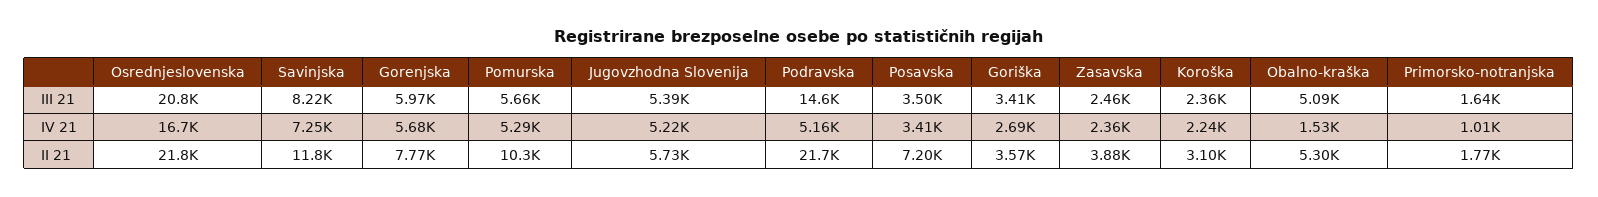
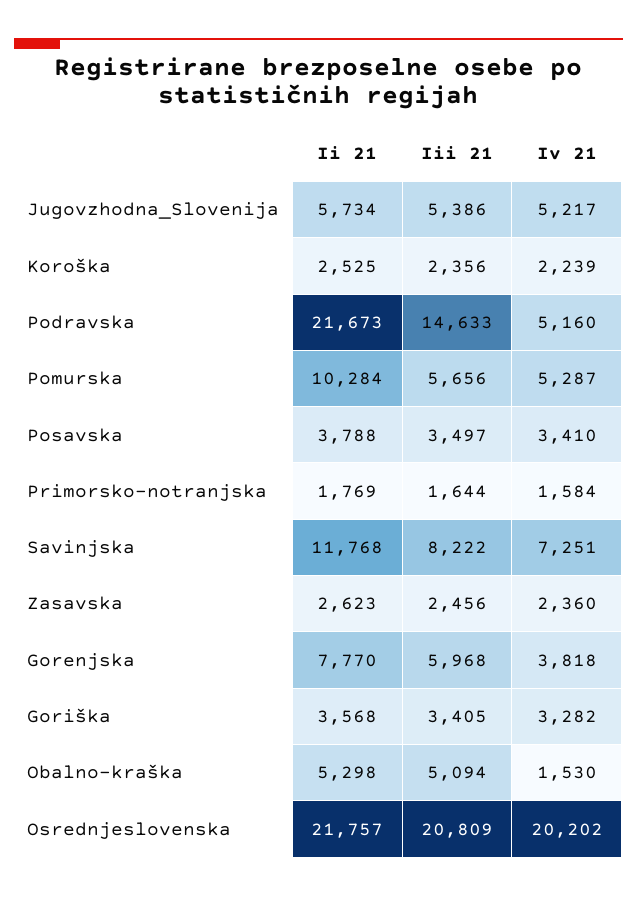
  {
    "Osrednjeslovenska": {
      "III 21": 20809,
-     "IV 21": 16700,
+     "IV 21": 20202,
      "II 21": 21757
    },
    "Savinjska": {
      "III 21": 8222,
      "IV 21": 7251,
      "II 21": 11768
    },
    "Gorenjska": {
      "III 21": 5968,
-     "IV 21": 5680,
+     "IV 21": 3818,
      "II 21": 7770
    },
    "Pomurska": {
      "III 21": 5656,
      "IV 21": 5287,
      "II 21": 10284
    },
    "Jugovzhodna Slovenija": {
      "III 21": 5386,
      "IV 21": 5217,
      "II 21": 5734
    },
    "Podravska": {
      "III 21": 14633,
      "IV 21": 5160,
      "II 21": 21673
    },
    "Posavska": {
      "III 21": 3497,
      "IV 21": 3410,
-     "II 21": 7200
+     "II 21": 3788
    },
    "Goriška": {
      "III 21": 3405,
-     "IV 21": 2690,
+     "IV 21": 3282,
      "II 21": 3568
    },
    "Zasavska": {
      "III 21": 2456,
      "IV 21": 2360,
-     "II 21": 3880
+     "II 21": 2623
    },
    "Koroška": {
      "III 21": 2356,
      "IV 21": 2239,
-     "II 21": 3100
+     "II 21": 2525
    },
    "Obalno-kraška": {
      "III 21": 5094,
      "IV 21": 1530,
      "II 21": 5298
    },
    "Primorsko-notranjska": {
      "III 21": 1644,
-     "IV 21": 1010,
+     "IV 21": 1584,
      "II 21": 1769
    }
  }

